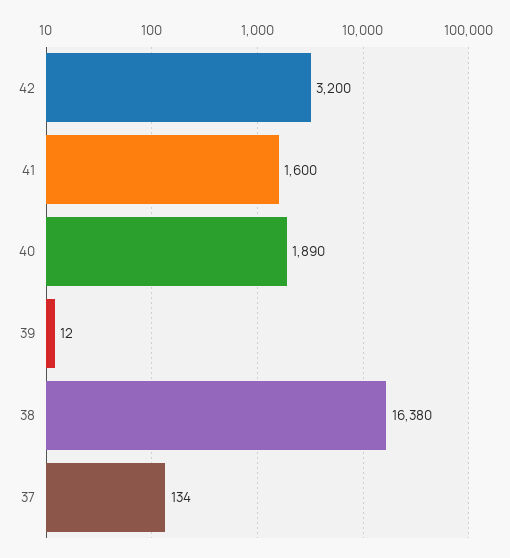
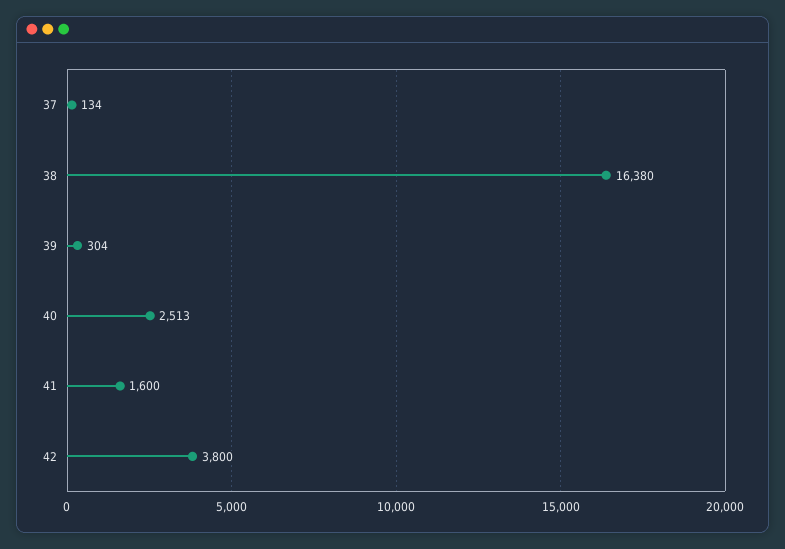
  {
-   "42": 3200,
+   "42": 3800,
    "41": 1600,
-   "40": 1890,
+   "40": 2513,
-   "39": 12,
+   "39": 304,
    "38": 16380,
    "37": 134
  }

